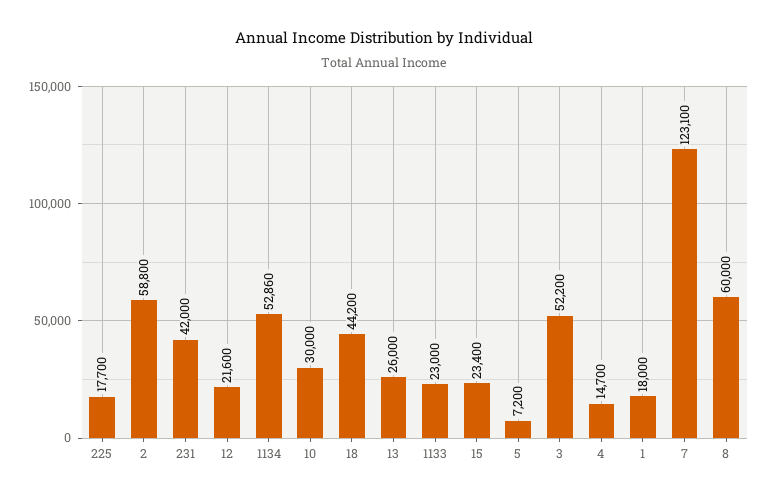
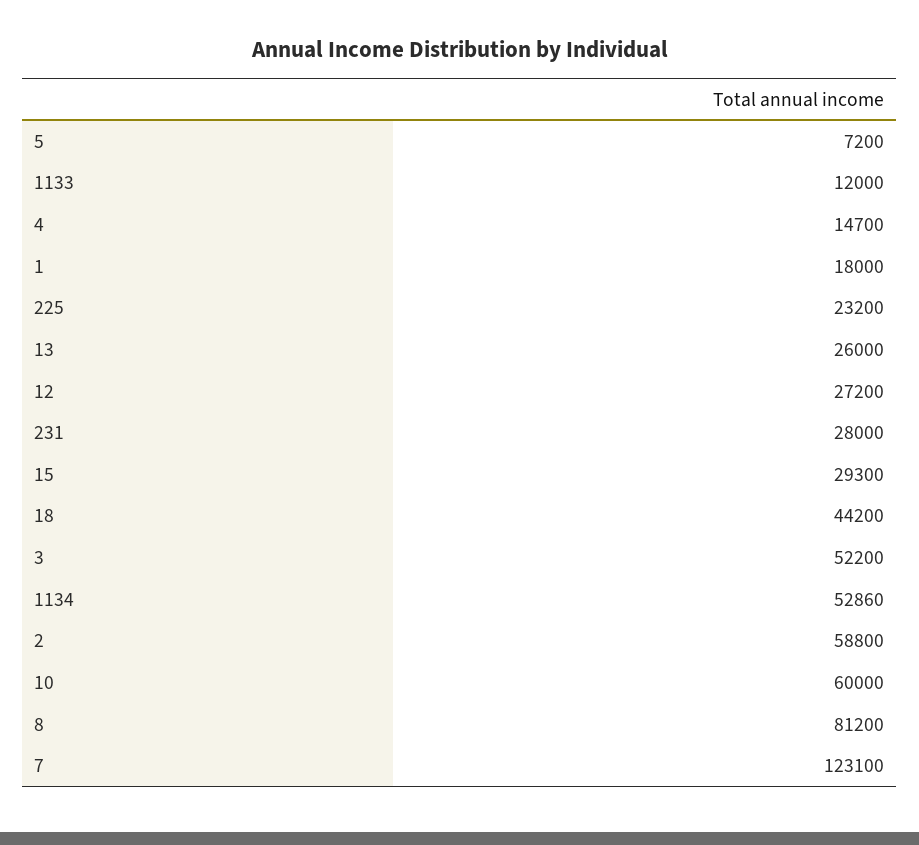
  {
-   "225": 17700,
+   "225": 23200,
    "2": 58800,
-   "231": 42000,
+   "231": 28000,
-   "12": 21600,
+   "12": 27200,
    "1134": 52860,
-   "10": 30000,
+   "10": 60000,
    "18": 44200,
    "13": 26000,
-   "1133": 23000,
+   "1133": 12000,
-   "15": 23400,
+   "15": 29300,
    "5": 7200,
    "3": 52200,
    "4": 14700,
    "1": 18000,
    "7": 123100,
-   "8": 60000
+   "8": 81200
  }

